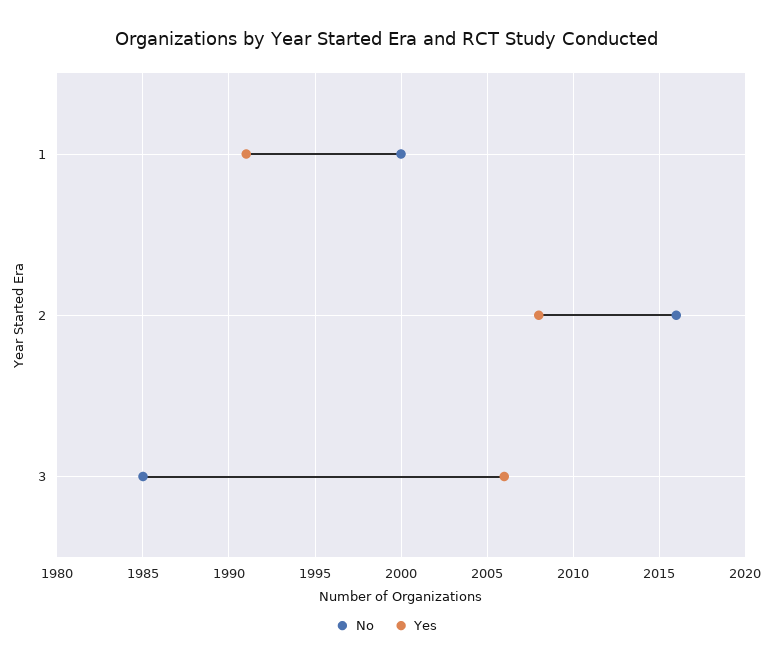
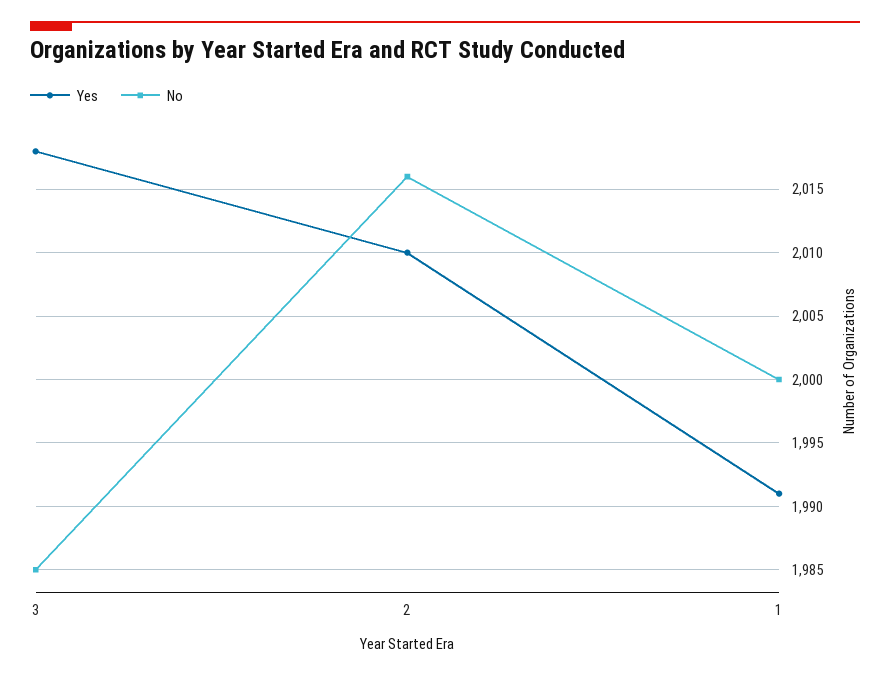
  {
    "No": {
      "1": 2000,
      "2": 2016,
      "3": 1985
    },
    "Yes": {
      "1": 1991,
-     "2": 2008,
+     "2": 2010,
-     "3": 2006
+     "3": 2018
    }
  }

